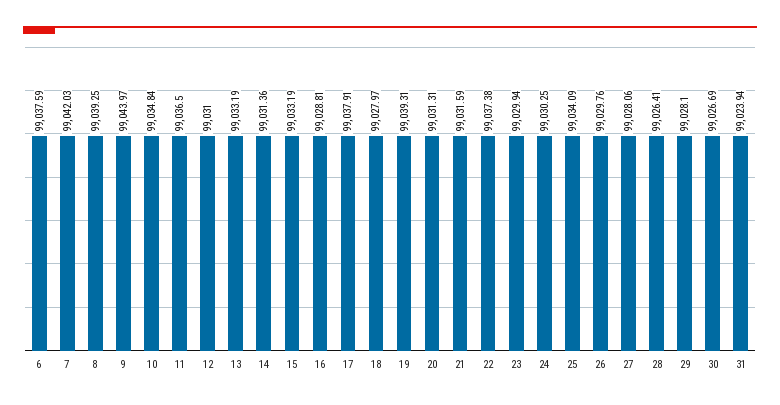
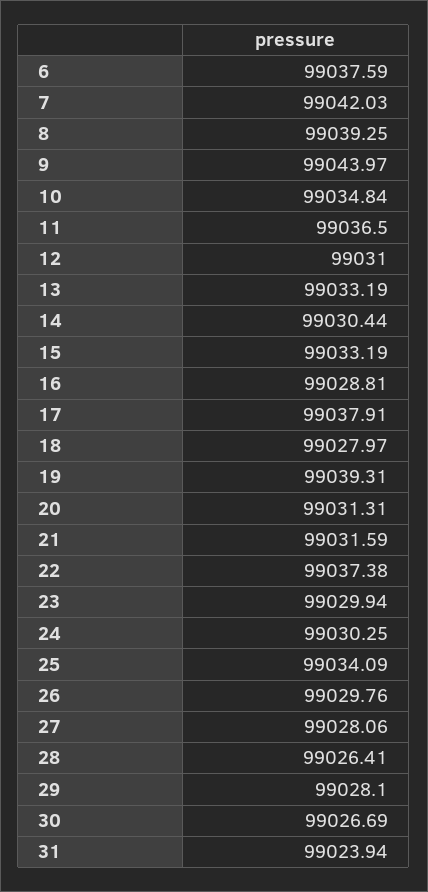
  {
    "6": 99037.59,
    "7": 99042.03,
    "8": 99039.25,
    "9": 99043.97,
    "10": 99034.84,
    "11": 99036.5,
    "12": 99031,
    "13": 99033.19,
-   "14": 99031.36,
+   "14": 99030.44,
    "15": 99033.19,
    "16": 99028.81,
    "17": 99037.91,
    "18": 99027.97,
    "19": 99039.31,
    "20": 99031.31,
    "21": 99031.59,
    "22": 99037.38,
    "23": 99029.94,
    "24": 99030.25,
    "25": 99034.09,
    "26": 99029.76,
    "27": 99028.06,
    "28": 99026.41,
    "29": 99028.1,
    "30": 99026.69,
    "31": 99023.94
  }

